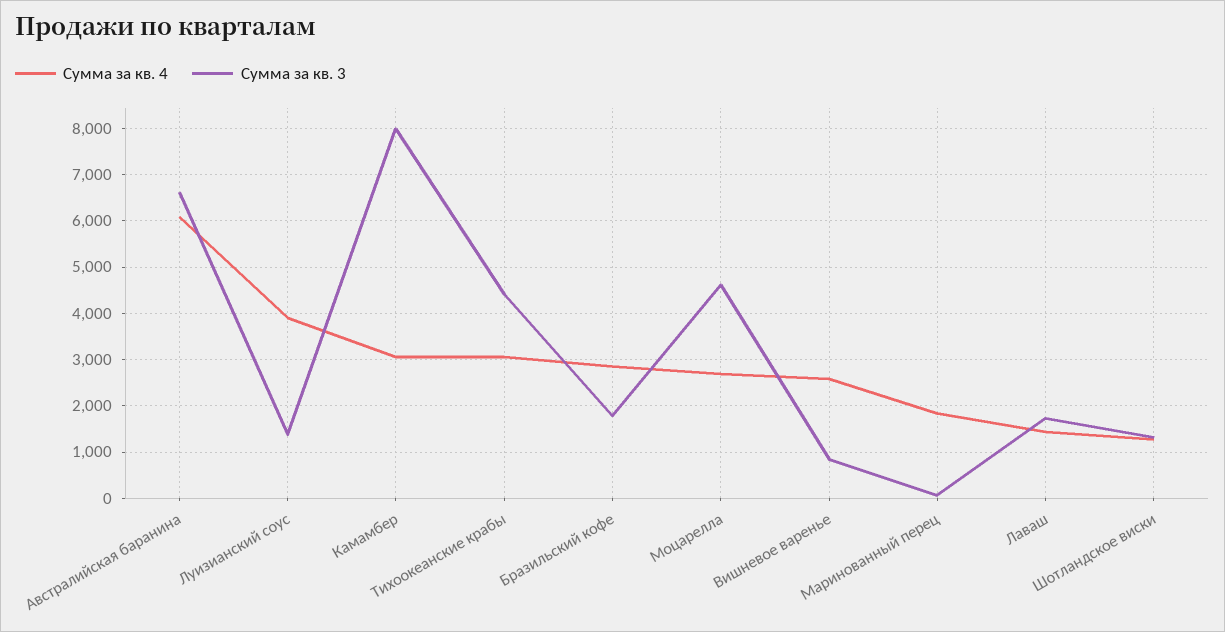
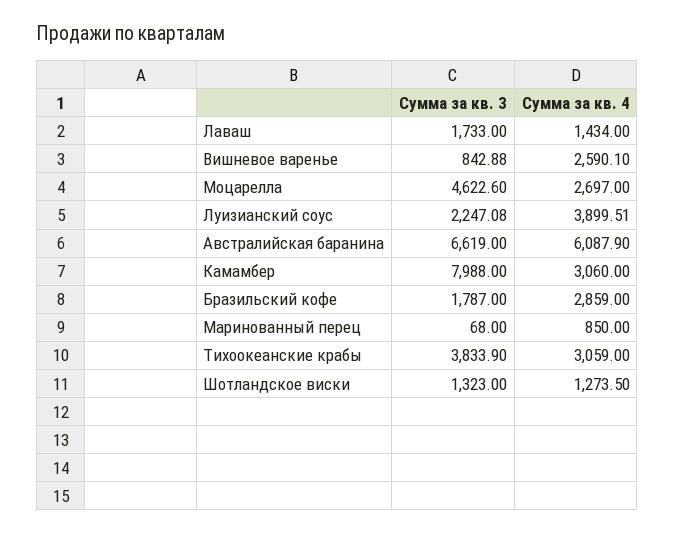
  {
    "Сумма за кв. 4": {
      "Австралийская баранина": 6087.9,
      "Луизианский соус": 3899.51,
      "Камамбер": 3060,
      "Тихоокеанские крабы": 3059,
      "Бразильский кофе": 2859,
      "Моцарелла": 2697,
      "Вишневое варенье": 2590.1,
-     "Маринованный перец": 1800,
+     "Маринованный перец": 850,
      "Лаваш": 1434,
      "Шотландское виски": 1273.5
    },
    "Сумма за кв. 3": {
      "Австралийская баранина": 6619,
-     "Луизианский соус": 1400,
+     "Луизианский соус": 2247.08,
      "Камамбер": 7988,
-     "Тихоокеанские крабы": 4400,
+     "Тихоокеанские крабы": 3833.9,
      "Бразильский кофе": 1787,
      "Моцарелла": 4622.6,
      "Вишневое варенье": 842.88,
      "Маринованный перец": 68,
      "Лаваш": 1733,
      "Шотландское виски": 1323
    }
  }

